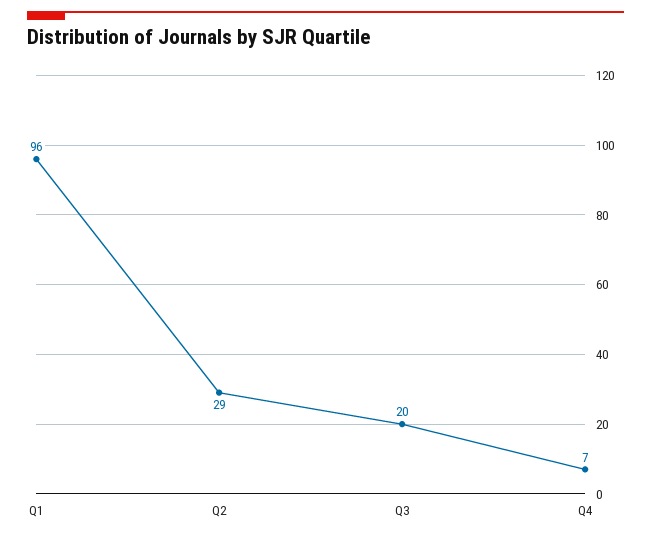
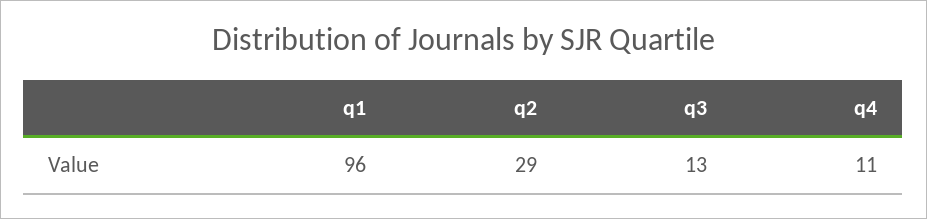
  {
    "Q1": 96,
    "Q2": 29,
-   "Q3": 20,
+   "Q3": 13,
-   "Q4": 7
+   "Q4": 11
  }

